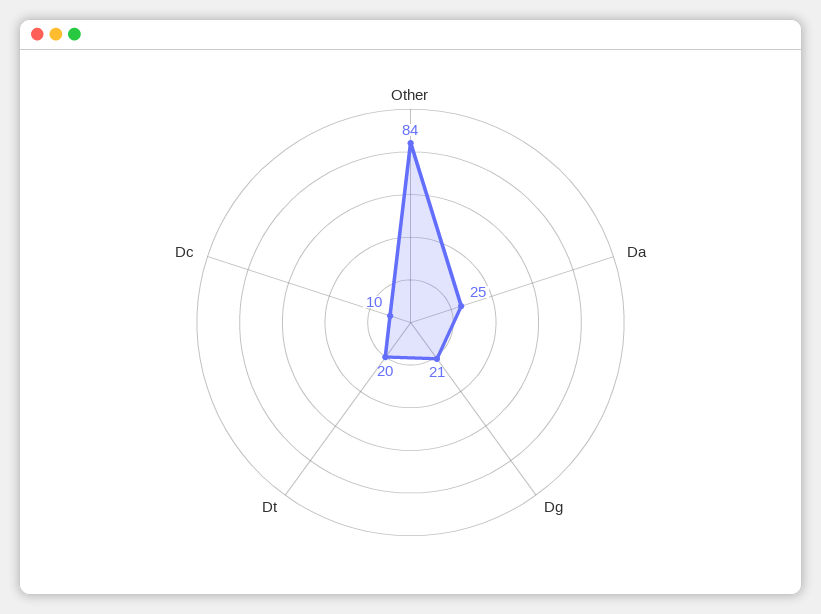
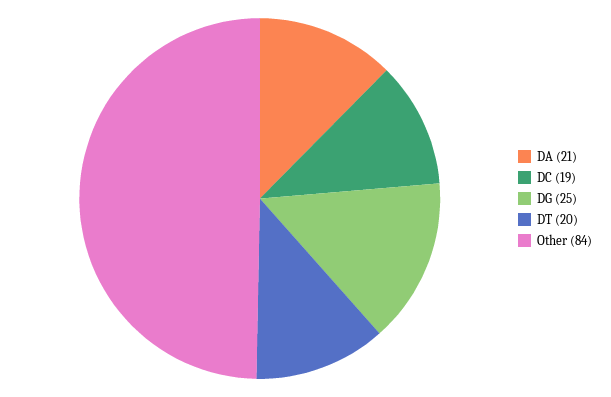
  {
    "Other": 84,
-   "Da": 25,
+   "Da": 21,
-   "Dg": 21,
+   "Dg": 25,
    "Dt": 20,
-   "Dc": 10
+   "Dc": 19
  }

